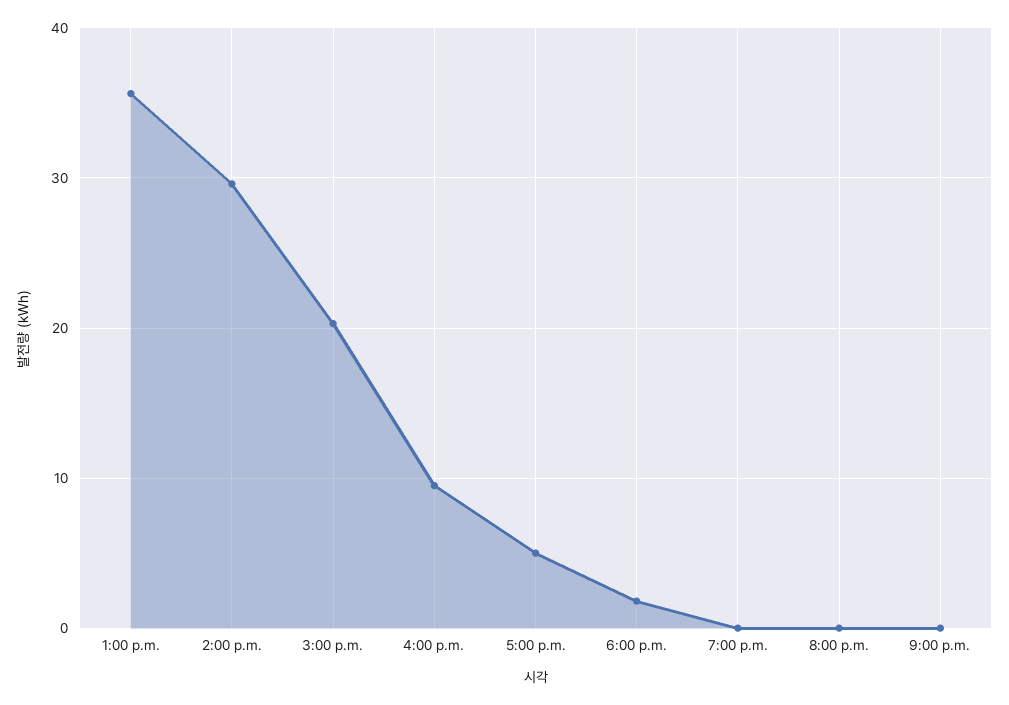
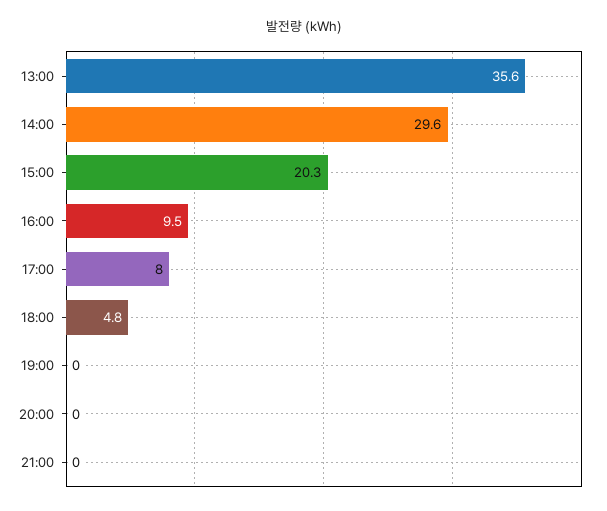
  {
    "1:00 p.m.": 35.6,
    "2:00 p.m.": 29.6,
    "3:00 p.m.": 20.3,
    "4:00 p.m.": 9.5,
-   "5:00 p.m.": 5,
+   "5:00 p.m.": 8,
-   "6:00 p.m.": 2,
+   "6:00 p.m.": 4.8,
    "7:00 p.m.": 0,
    "8:00 p.m.": 0,
    "9:00 p.m.": 0
  }

